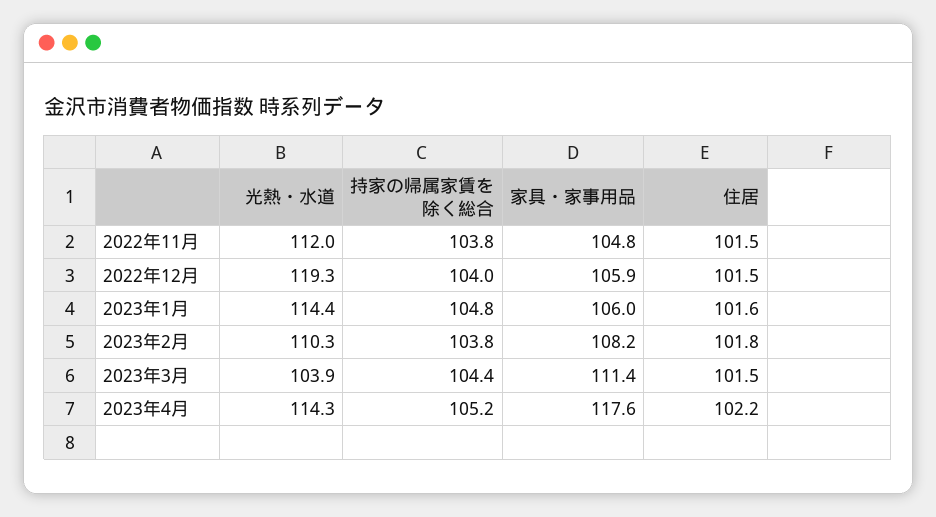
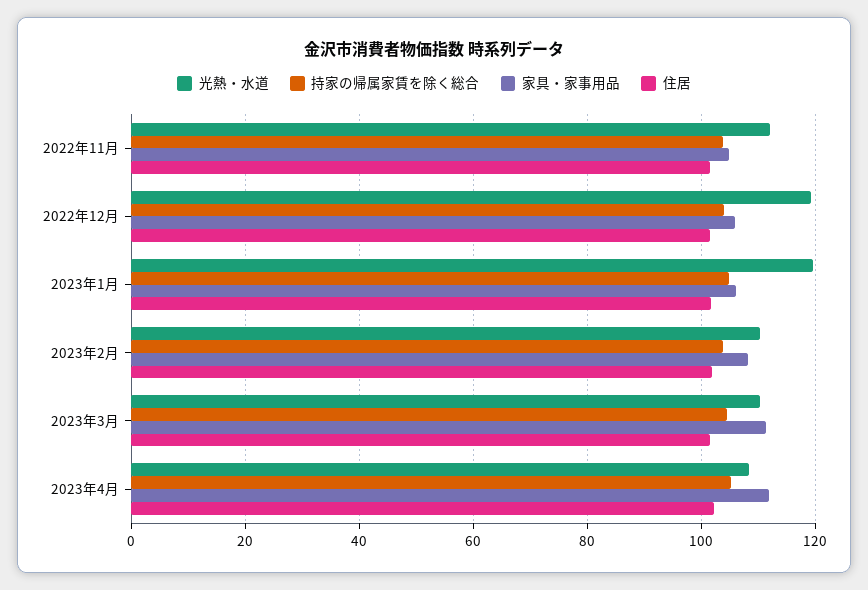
  {
    "光熱・水道": {
      "2022年11月": 112,
      "2022年12月": 119.3,
-     "2023年1月": 114.4,
+     "2023年1月": 120,
      "2023年2月": 110.3,
-     "2023年3月": 103.9,
+     "2023年3月": 110,
-     "2023年4月": 114.3
+     "2023年4月": 108
    },
    "持家の帰属家賃を除く総合": {
      "2022年11月": 103.8,
      "2022年12月": 104,
      "2023年1月": 104.8,
      "2023年2月": 103.8,
      "2023年3月": 104.4,
      "2023年4月": 105.2
    },
    "家具・家事用品": {
      "2022年11月": 104.8,
      "2022年12月": 105.9,
      "2023年1月": 106,
      "2023年2月": 108.2,
      "2023年3月": 111.4,
-     "2023年4月": 117.6
+     "2023年4月": 112
    },
    "住居": {
      "2022年11月": 101.5,
      "2022年12月": 101.5,
      "2023年1月": 101.6,
      "2023年2月": 101.8,
      "2023年3月": 101.5,
      "2023年4月": 102.2
    }
  }

